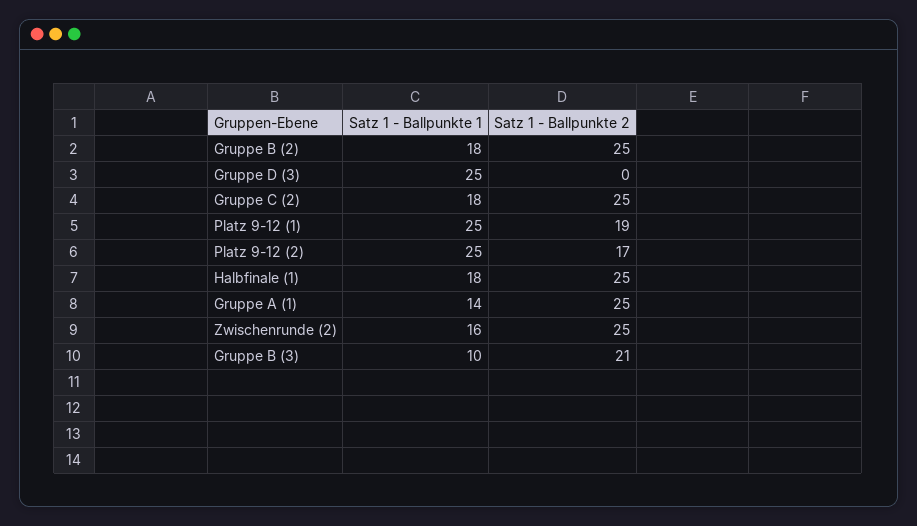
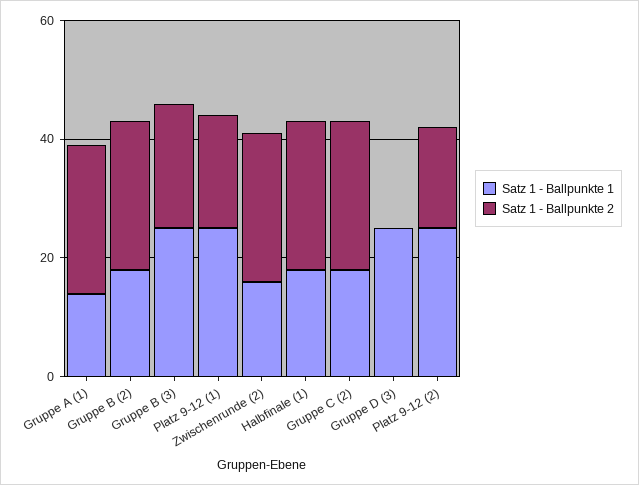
  {
    "Satz 1 - Ballpunkte 1": {
      "Gruppe B (2)": 18,
      "Gruppe D (3)": 25,
      "Gruppe C (2)": 18,
      "Platz 9-12 (1)": 25,
      "Platz 9-12 (2)": 25,
      "Halbfinale (1)": 18,
      "Gruppe A (1)": 14,
      "Zwischenrunde (2)": 16,
-     "Gruppe B (3)": 10
+     "Gruppe B (3)": 25
    },
    "Satz 1 - Ballpunkte 2": {
      "Gruppe B (2)": 25,
      "Gruppe D (3)": 0,
      "Gruppe C (2)": 25,
      "Platz 9-12 (1)": 19,
      "Platz 9-12 (2)": 17,
      "Halbfinale (1)": 25,
      "Gruppe A (1)": 25,
      "Zwischenrunde (2)": 25,
      "Gruppe B (3)": 21
    }
  }

